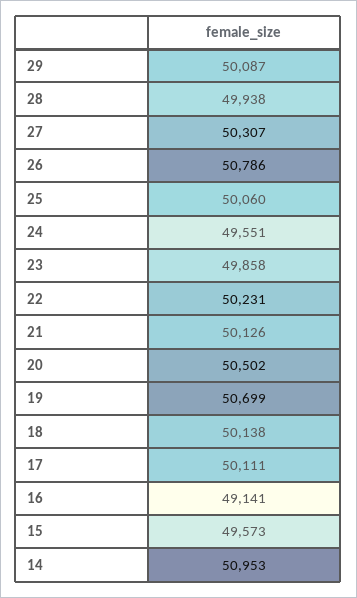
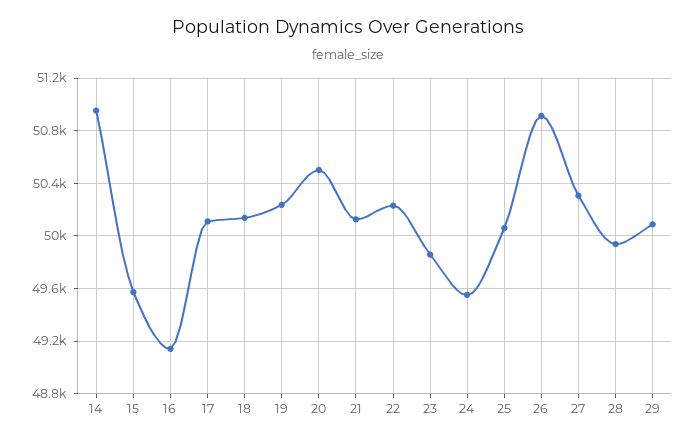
  {
    "29": 50087,
    "28": 49938,
    "27": 50307,
-   "26": 50786,
+   "26": 50900,
    "25": 50060,
    "24": 49551,
    "23": 49858,
    "22": 50231,
    "21": 50126,
    "20": 50502,
-   "19": 50699,
+   "19": 50250,
    "18": 50138,
    "17": 50111,
    "16": 49141,
    "15": 49573,
    "14": 50953
  }

